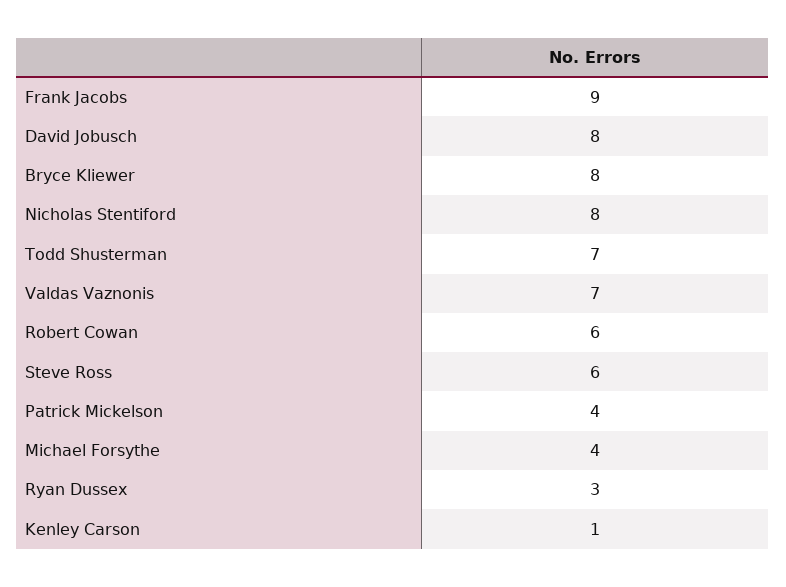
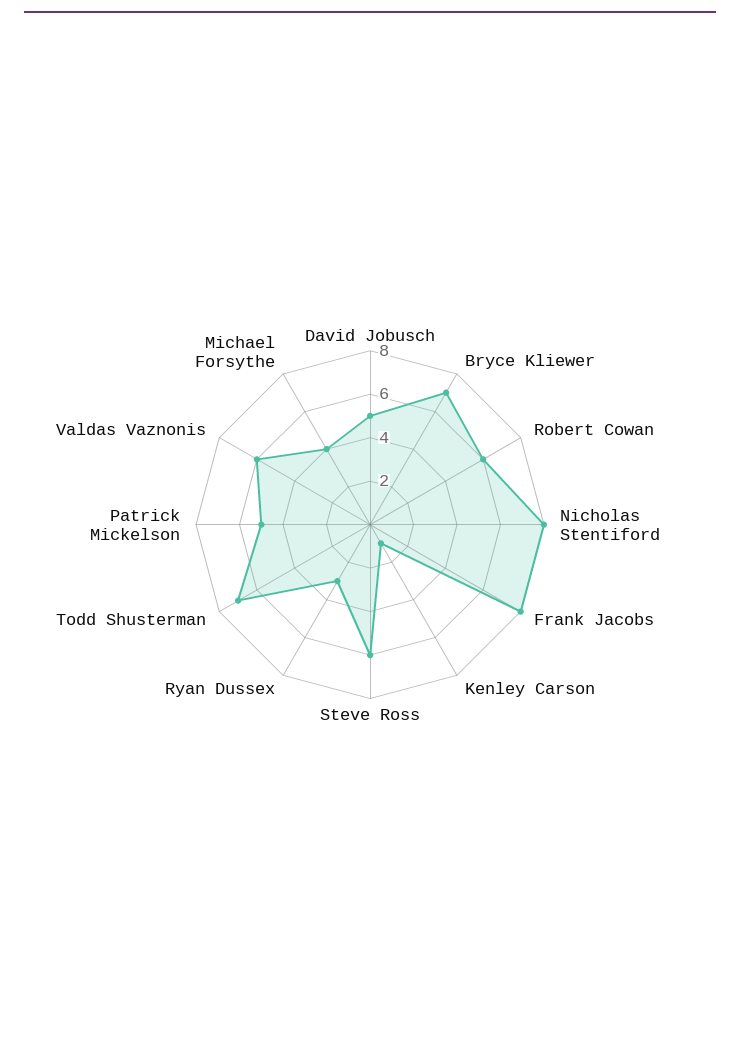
  {
-   "Frank Jacobs": 9,
+   "Frank Jacobs": 8,
-   "David Jobusch": 8,
+   "David Jobusch": 5,
-   "Bryce Kliewer": 8,
+   "Bryce Kliewer": 7,
    "Nicholas Stentiford": 8,
    "Todd Shusterman": 7,
-   "Valdas Vaznonis": 7,
+   "Valdas Vaznonis": 6,
    "Robert Cowan": 6,
    "Steve Ross": 6,
-   "Patrick Mickelson": 4,
+   "Patrick Mickelson": 5,
    "Michael Forsythe": 4,
    "Ryan Dussex": 3,
    "Kenley Carson": 1
  }

